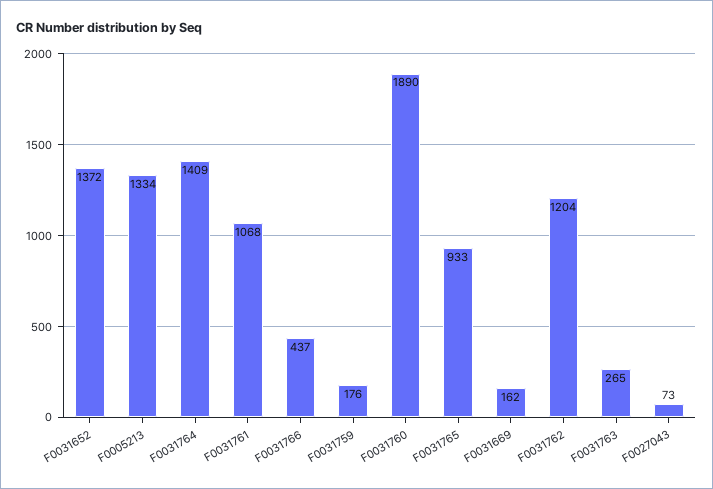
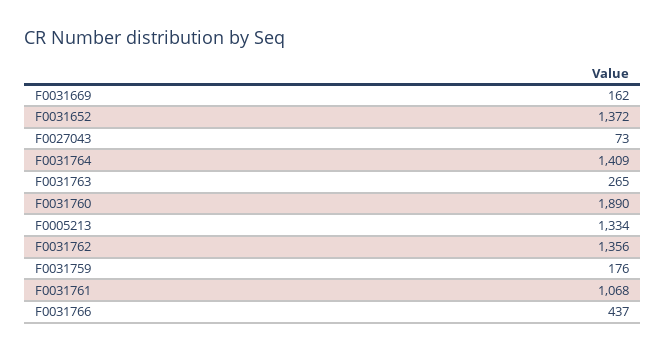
  {
    "F0031652": 1372,
    "F0005213": 1334,
    "F0031764": 1409,
    "F0031761": 1068,
    "F0031766": 437,
    "F0031759": 176,
    "F0031760": 1890,
-   "F0031765": 933,
    "F0031669": 162,
-   "F0031762": 1204,
+   "F0031762": 1356,
    "F0031763": 265,
    "F0027043": 73
  }

